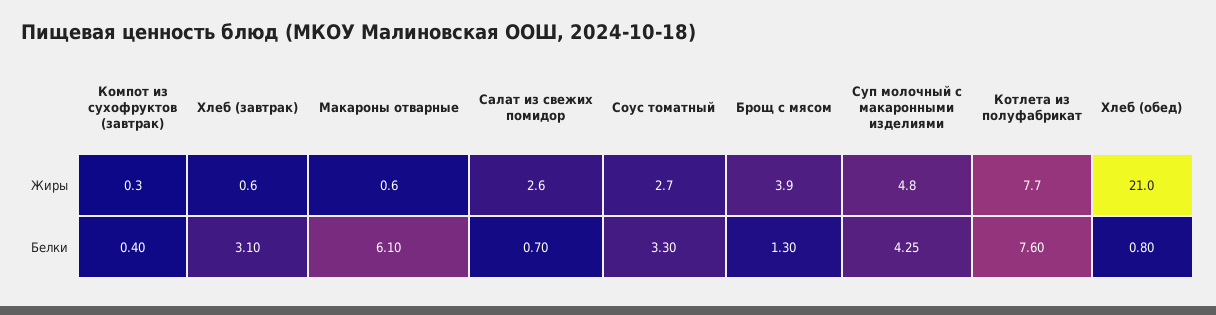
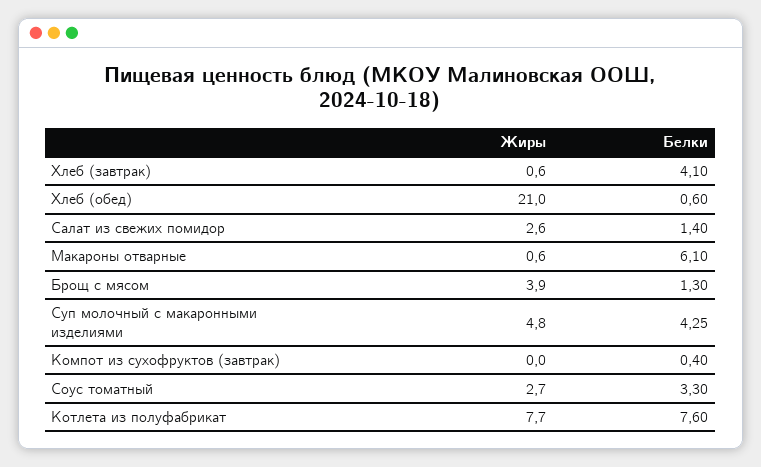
  {
    "Компот из сухофруктов (завтрак)": {
-     "Жиры": 0.3,
+     "Жиры": 0,
      "Белки": 0.4
    },
    "Хлеб (завтрак)": {
      "Жиры": 0.6,
-     "Белки": 3.1
+     "Белки": 4.1
    },
    "Макароны отварные": {
      "Жиры": 0.6,
      "Белки": 6.1
    },
    "Салат из свежих помидор": {
      "Жиры": 2.6,
-     "Белки": 0.7
+     "Белки": 1.4
    },
    "Соус томатный": {
      "Жиры": 2.7,
      "Белки": 3.3
    },
    "Брощ с мясом": {
      "Жиры": 3.9,
      "Белки": 1.3
    },
    "Суп молочный с макаронными изделиями": {
      "Жиры": 4.8,
      "Белки": 4.25
    },
    "Котлета из полуфабрикат": {
      "Жиры": 7.7,
      "Белки": 7.6
    },
    "Хлеб (обед)": {
      "Жиры": 21,
-     "Белки": 0.8
+     "Белки": 0.6
    }
  }

